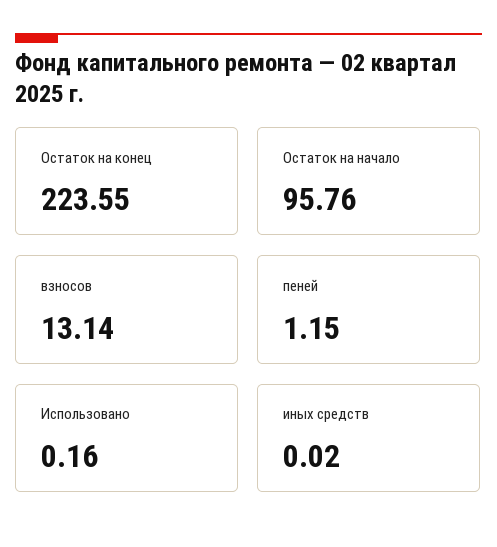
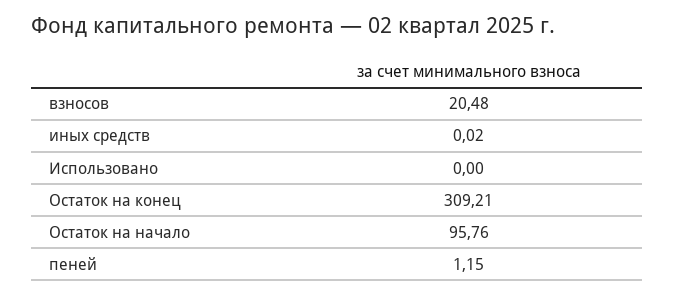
  {
-   "Остаток на конец": 223.55,
+   "Остаток на конец": 309.21,
    "Остаток на начало": 95.76,
-   "взносов": 13.14,
+   "взносов": 20.48,
    "пеней": 1.15,
-   "Использовано": 0.16,
+   "Использовано": 0,
    "иных средств": 0.02
  }

